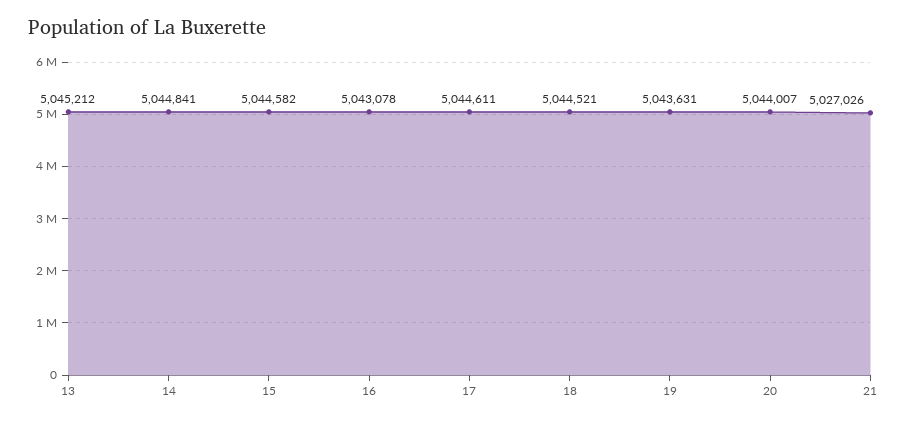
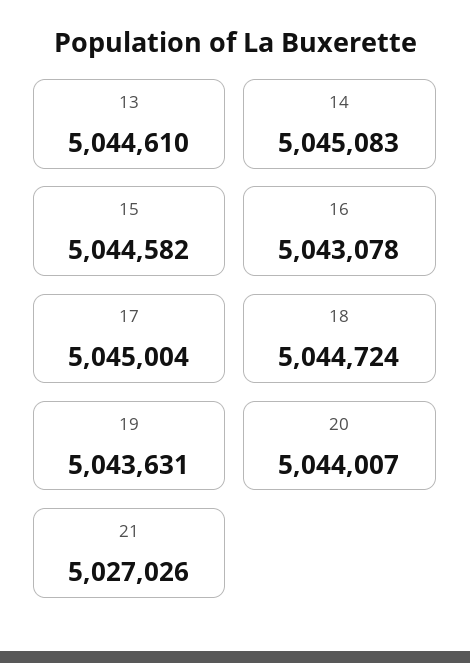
  {
-   "13": 5045212,
+   "13": 5044610,
-   "14": 5044841,
+   "14": 5045083,
    "15": 5044582,
    "16": 5043078,
-   "17": 5044611,
+   "17": 5045004,
-   "18": 5044521,
+   "18": 5044724,
    "19": 5043631,
    "20": 5044007,
    "21": 5027026
  }

